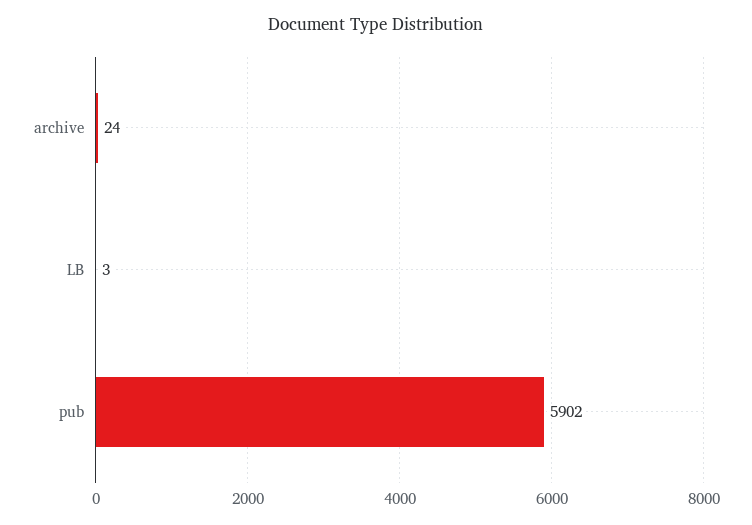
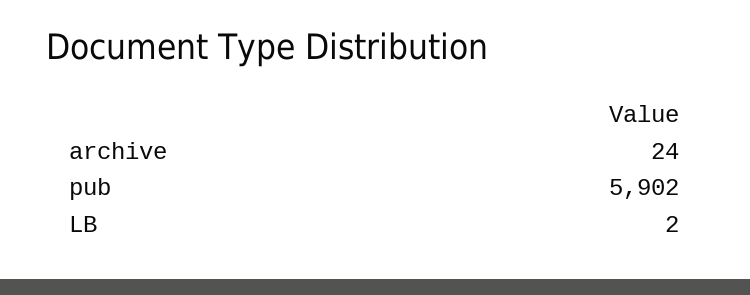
  {
    "archive": 24,
-   "LB": 3,
+   "LB": 2,
    "pub": 5902
  }

